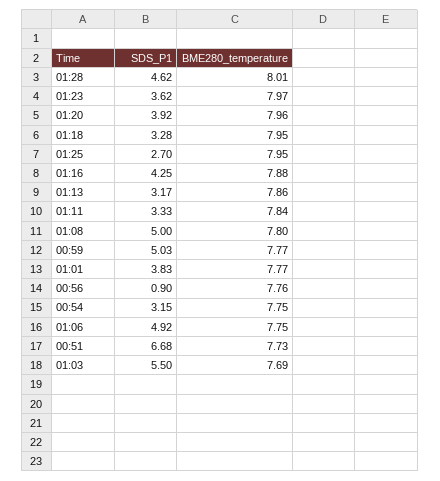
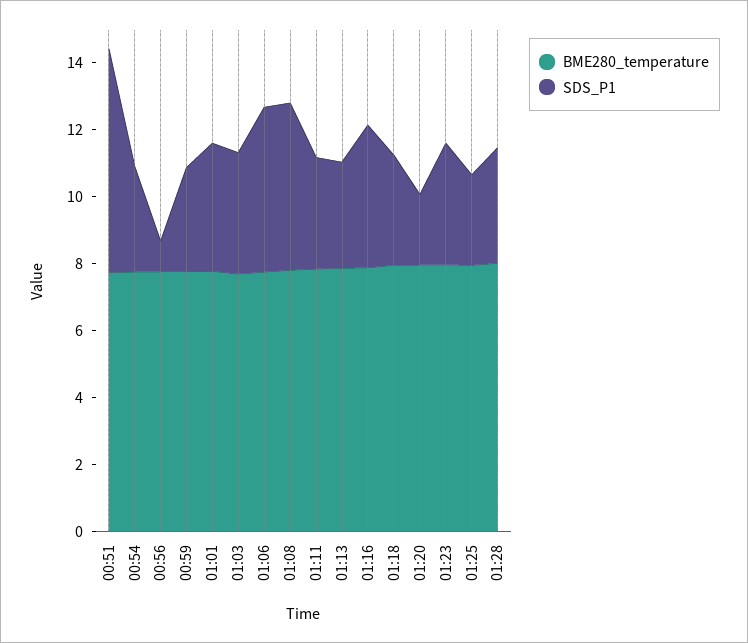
  {
    "SDS_P1": {
-     "01:28": 4.62,
+     "01:28": 3.5,
      "01:23": 3.62,
-     "01:20": 3.92,
+     "01:20": 2,
      "01:18": 3.28,
      "01:25": 2.7,
      "01:16": 4.25,
      "01:13": 3.17,
      "01:11": 3.33,
      "01:08": 5,
-     "00:59": 5.03,
+     "00:59": 3,
      "01:01": 3.83,
      "00:56": 0.9,
      "00:54": 3.15,
      "01:06": 4.92,
      "00:51": 6.68,
-     "01:03": 5.5
+     "01:03": 3.5
    },
    "BME280_temperature": {
      "01:28": 8.01,
      "01:23": 7.97,
      "01:20": 7.96,
      "01:18": 7.95,
      "01:25": 7.95,
      "01:16": 7.88,
      "01:13": 7.86,
      "01:11": 7.84,
      "01:08": 7.8,
      "00:59": 7.77,
      "01:01": 7.77,
      "00:56": 7.76,
      "00:54": 7.75,
      "01:06": 7.75,
      "00:51": 7.73,
      "01:03": 7.69
    }
  }

